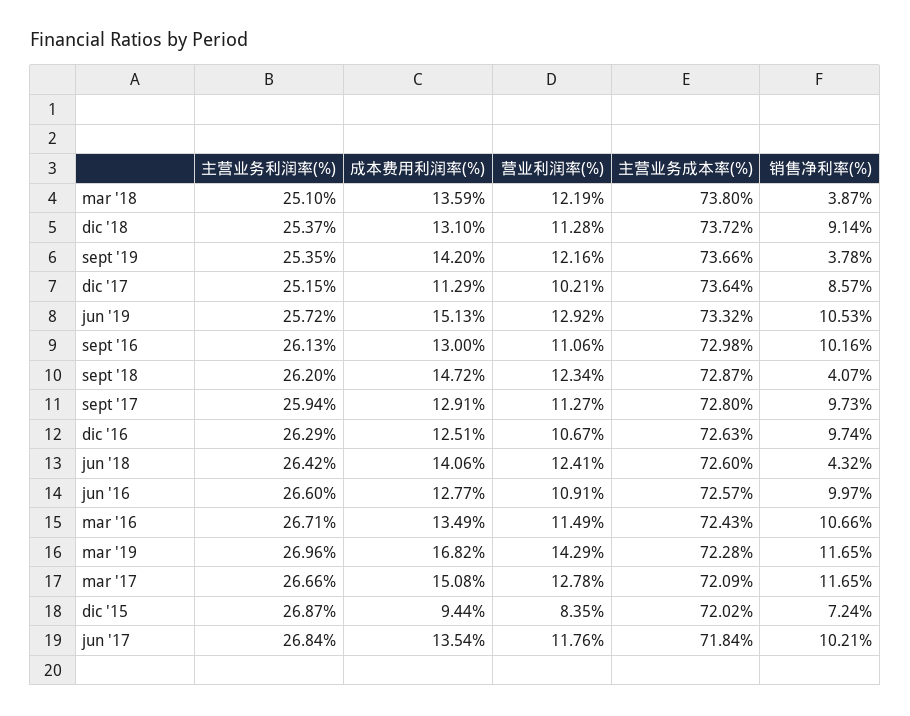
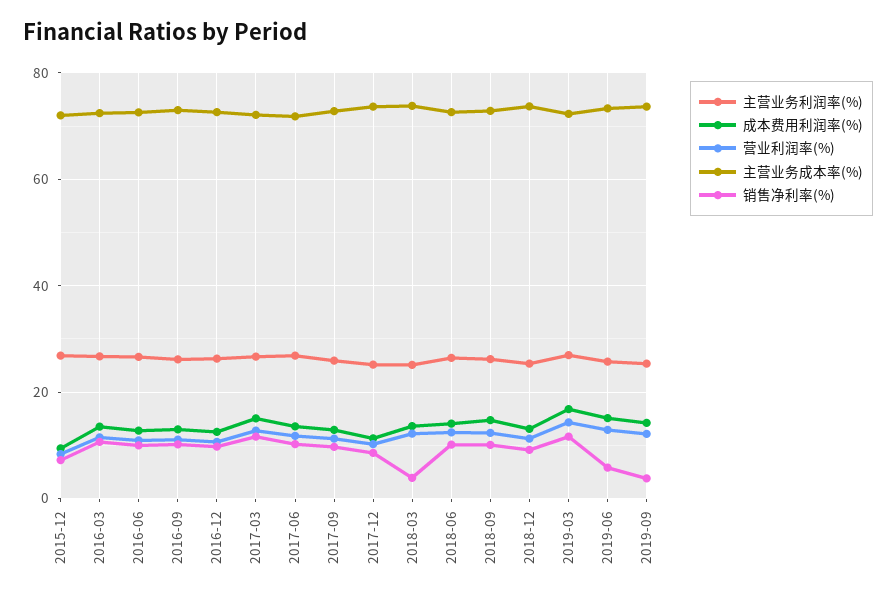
  {
    "主营业务利润率(%)": {
      "mar '18": 25.1,
      "dic '18": 25.37,
      "sept '19": 25.35,
      "dic '17": 25.15,
      "jun '19": 25.72,
      "sept '16": 26.13,
      "sept '18": 26.2,
      "sept '17": 25.94,
      "dic '16": 26.29,
      "jun '18": 26.42,
      "jun '16": 26.6,
      "mar '16": 26.71,
      "mar '19": 26.96,
      "mar '17": 26.66,
      "dic '15": 26.87,
      "jun '17": 26.84
    },
    "成本费用利润率(%)": {
      "mar '18": 13.59,
      "dic '18": 13.1,
      "sept '19": 14.2,
      "dic '17": 11.29,
      "jun '19": 15.13,
      "sept '16": 13,
      "sept '18": 14.72,
      "sept '17": 12.91,
      "dic '16": 12.51,
      "jun '18": 14.06,
      "jun '16": 12.77,
      "mar '16": 13.49,
      "mar '19": 16.82,
      "mar '17": 15.08,
      "dic '15": 9.44,
      "jun '17": 13.54
    },
    "营业利润率(%)": {
      "mar '18": 12.19,
      "dic '18": 11.28,
      "sept '19": 12.16,
      "dic '17": 10.21,
      "jun '19": 12.92,
      "sept '16": 11.06,
      "sept '18": 12.34,
      "sept '17": 11.27,
      "dic '16": 10.67,
      "jun '18": 12.41,
      "jun '16": 10.91,
      "mar '16": 11.49,
      "mar '19": 14.29,
      "mar '17": 12.78,
      "dic '15": 8.35,
      "jun '17": 11.76
    },
    "主营业务成本率(%)": {
      "mar '18": 73.8,
      "dic '18": 73.72,
      "sept '19": 73.66,
      "dic '17": 73.64,
      "jun '19": 73.32,
      "sept '16": 72.98,
      "sept '18": 72.87,
      "sept '17": 72.8,
      "dic '16": 72.63,
      "jun '18": 72.6,
      "jun '16": 72.57,
      "mar '16": 72.43,
      "mar '19": 72.28,
      "mar '17": 72.09,
      "dic '15": 72.02,
      "jun '17": 71.84
    },
    "销售净利率(%)": {
      "mar '18": 3.87,
      "dic '18": 9.14,
      "sept '19": 3.78,
      "dic '17": 8.57,
-     "jun '19": 10.53,
+     "jun '19": 6,
      "sept '16": 10.16,
-     "sept '18": 4.07,
+     "sept '18": 10,
      "sept '17": 9.73,
      "dic '16": 9.74,
-     "jun '18": 4.32,
+     "jun '18": 10,
      "jun '16": 9.97,
      "mar '16": 10.66,
      "mar '19": 11.65,
      "mar '17": 11.65,
      "dic '15": 7.24,
      "jun '17": 10.21
    }
  }

